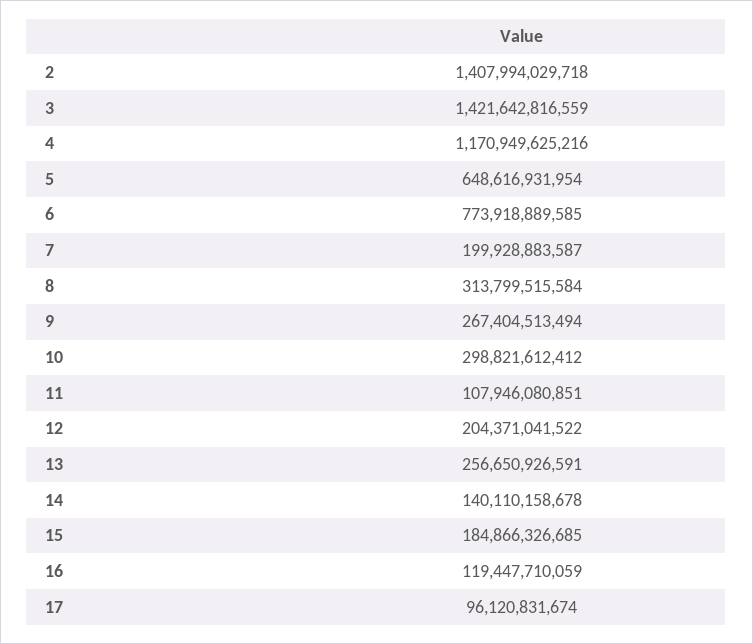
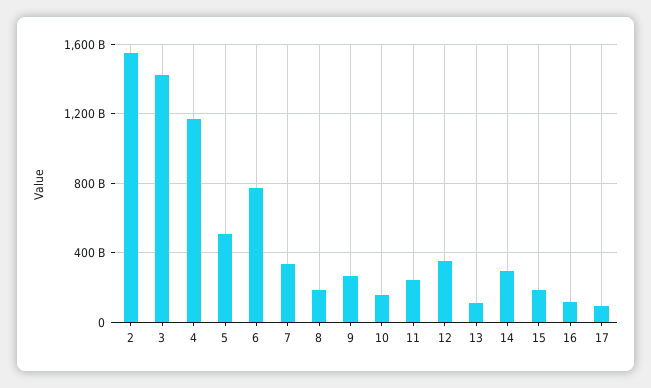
  {
-   "2": 1407994029718,
+   "2": 1550000000000,
    "3": 1421642816559,
    "4": 1170949625216,
-   "5": 648616931954,
+   "5": 500000000000,
    "6": 773918889585,
-   "7": 199928883587,
+   "7": 350000000000,
-   "8": 313799515584,
+   "8": 200000000000,
    "9": 267404513494,
-   "10": 298821612412,
+   "10": 150000000000,
-   "11": 107946080851,
+   "11": 250000000000,
-   "12": 204371041522,
+   "12": 350000000000,
-   "13": 256650926591,
+   "13": 100000000000,
-   "14": 140110158678,
+   "14": 300000000000,
    "15": 184866326685,
    "16": 119447710059,
    "17": 96120831674
  }

